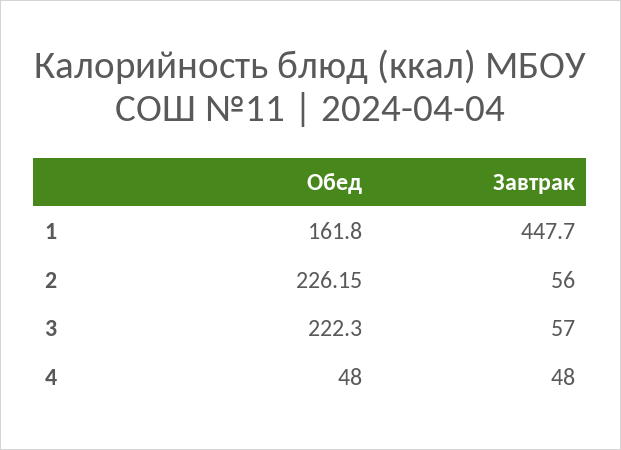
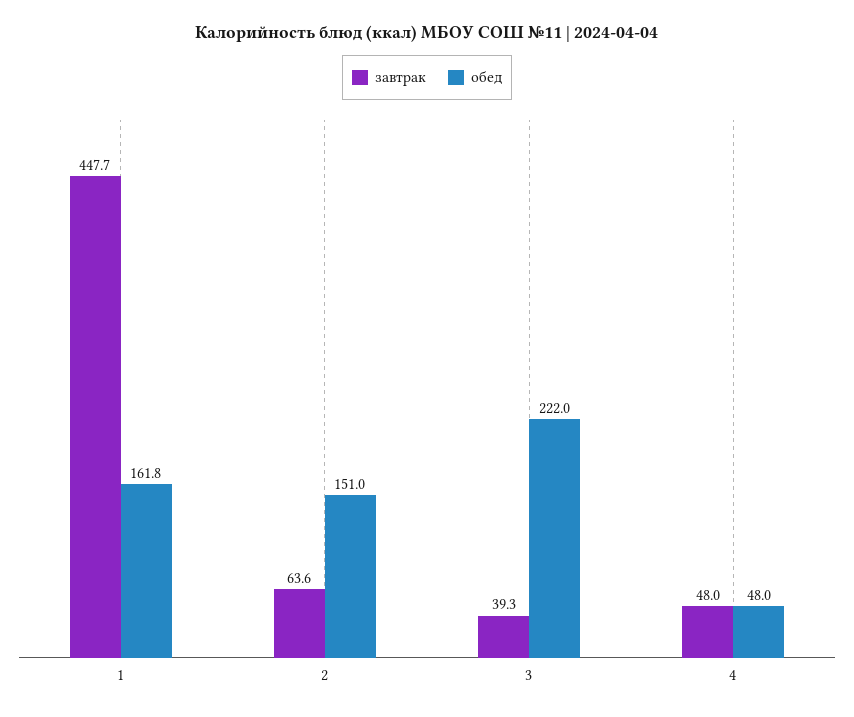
  {
    "Обед": {
      "1": 161.8,
-     "2": 226.15,
+     "2": 151,
-     "3": 222.3,
+     "3": 222,
      "4": 48
    },
    "Завтрак": {
      "1": 447.7,
-     "2": 56,
+     "2": 63.6,
-     "3": 57,
+     "3": 39.3,
      "4": 48
    }
  }

